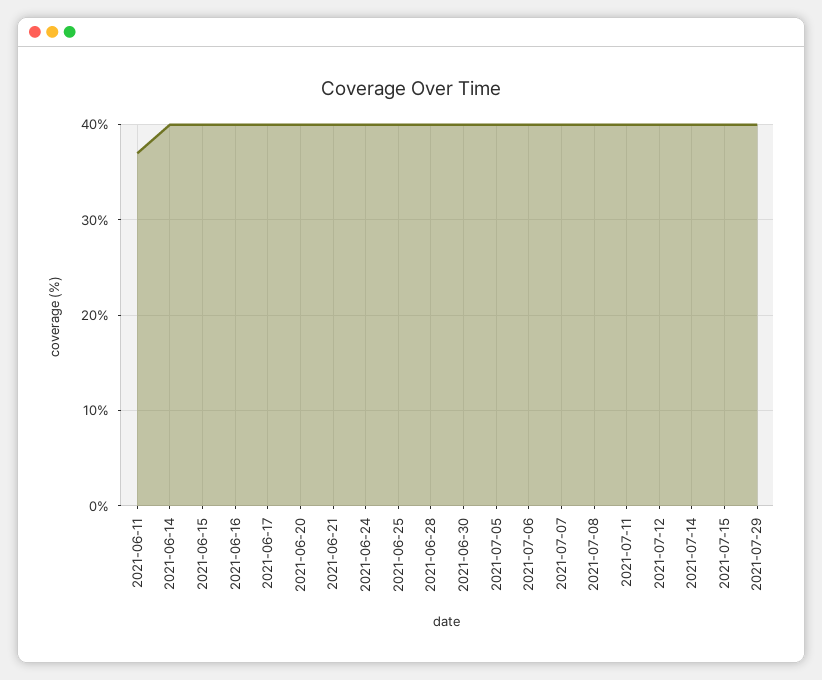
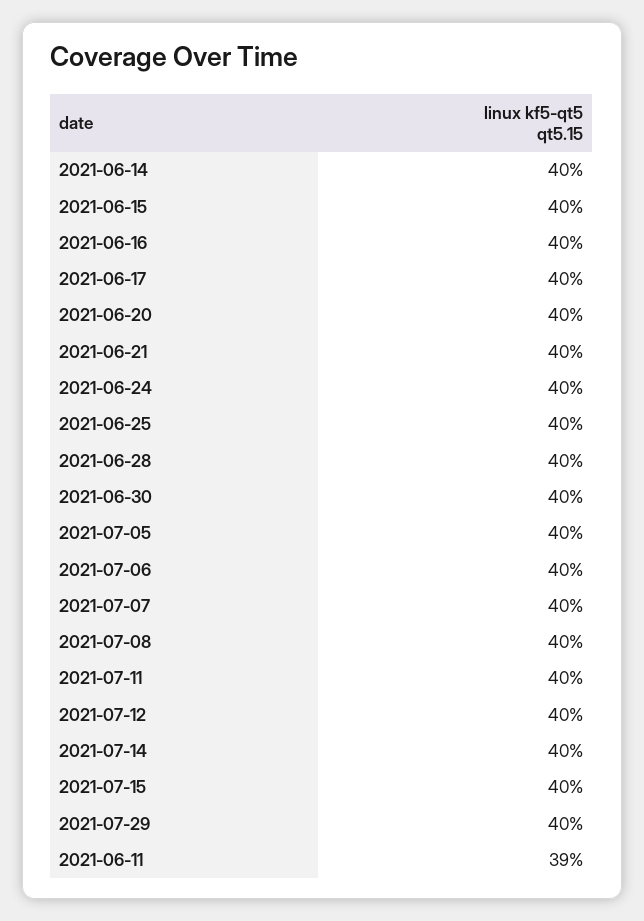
  {
-   "2021-06-11": 37,
+   "2021-06-11": 39,
    "2021-06-14": 40,
    "2021-06-15": 40,
    "2021-06-16": 40,
    "2021-06-17": 40,
    "2021-06-20": 40,
    "2021-06-21": 40,
    "2021-06-24": 40,
    "2021-06-25": 40,
    "2021-06-28": 40,
    "2021-06-30": 40,
    "2021-07-05": 40,
    "2021-07-06": 40,
    "2021-07-07": 40,
    "2021-07-08": 40,
    "2021-07-11": 40,
    "2021-07-12": 40,
    "2021-07-14": 40,
    "2021-07-15": 40,
    "2021-07-29": 40
  }

